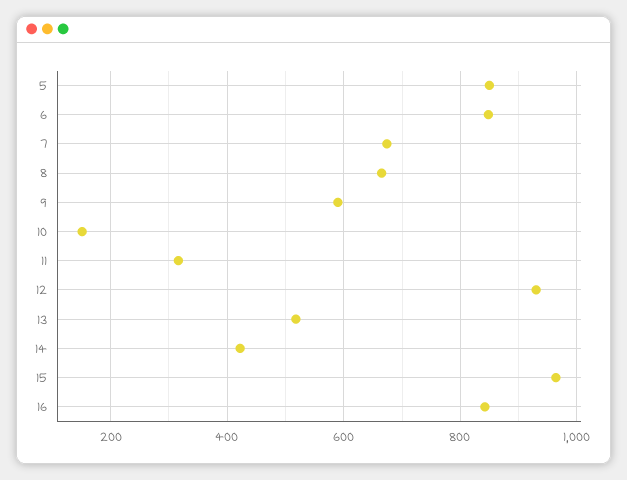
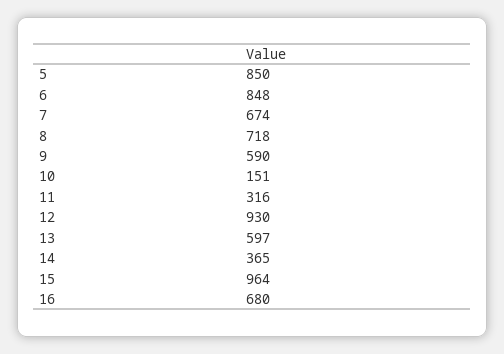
  {
    "5": 850,
    "6": 848,
    "7": 674,
-   "8": 660,
+   "8": 718,
    "9": 590,
    "10": 151,
    "11": 316,
    "12": 930,
-   "13": 520,
+   "13": 597,
-   "14": 420,
+   "14": 365,
    "15": 964,
-   "16": 840
+   "16": 680
  }

